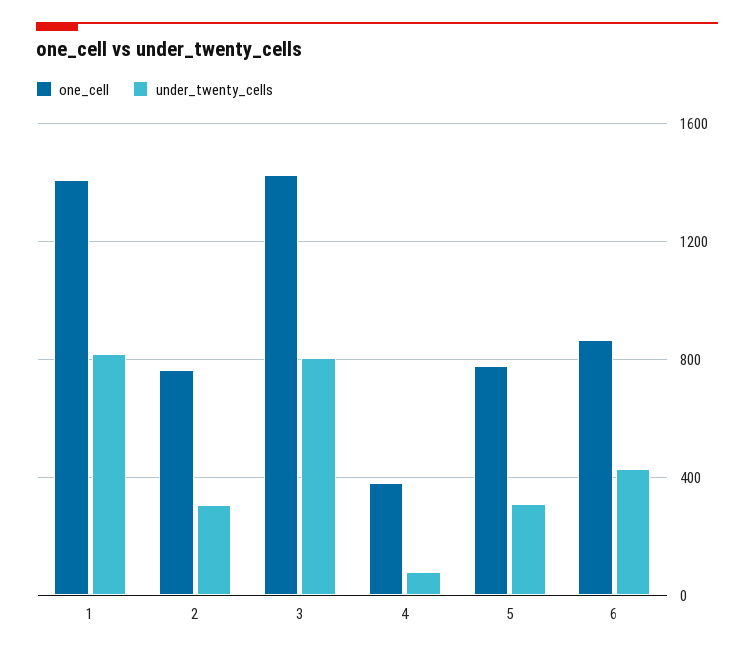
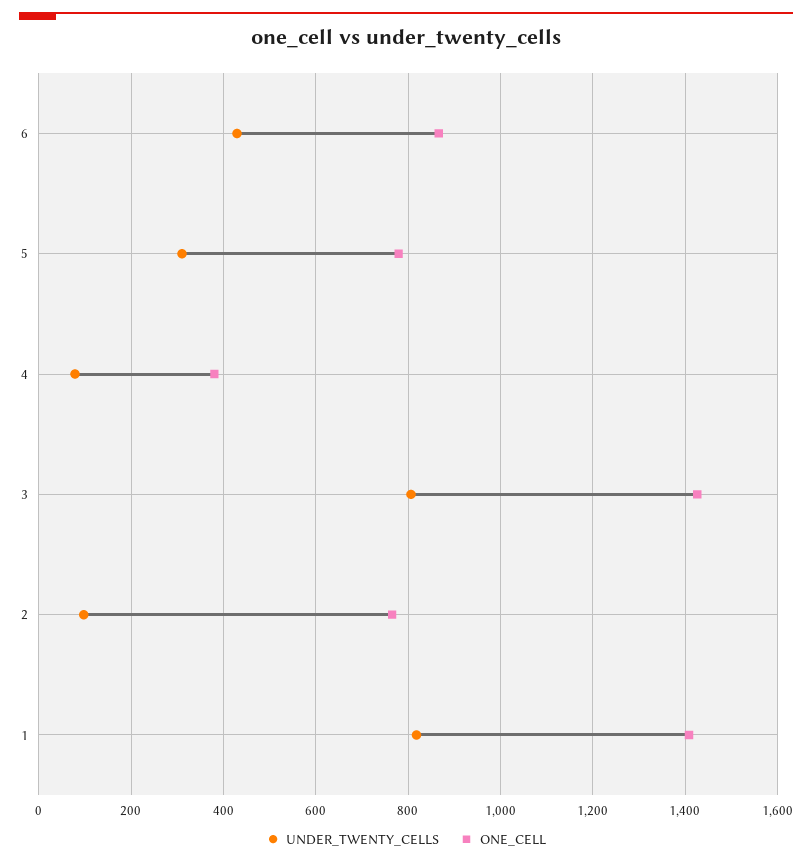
  {
    "one_cell": {
      "1": 1400,
      "2": 760,
      "3": 1420,
      "4": 380,
      "5": 780,
      "6": 860
    },
    "under_twenty_cells": {
      "1": 820,
-     "2": 300,
+     "2": 100,
      "3": 800,
      "4": 80,
      "5": 320,
      "6": 420
    }
  }

